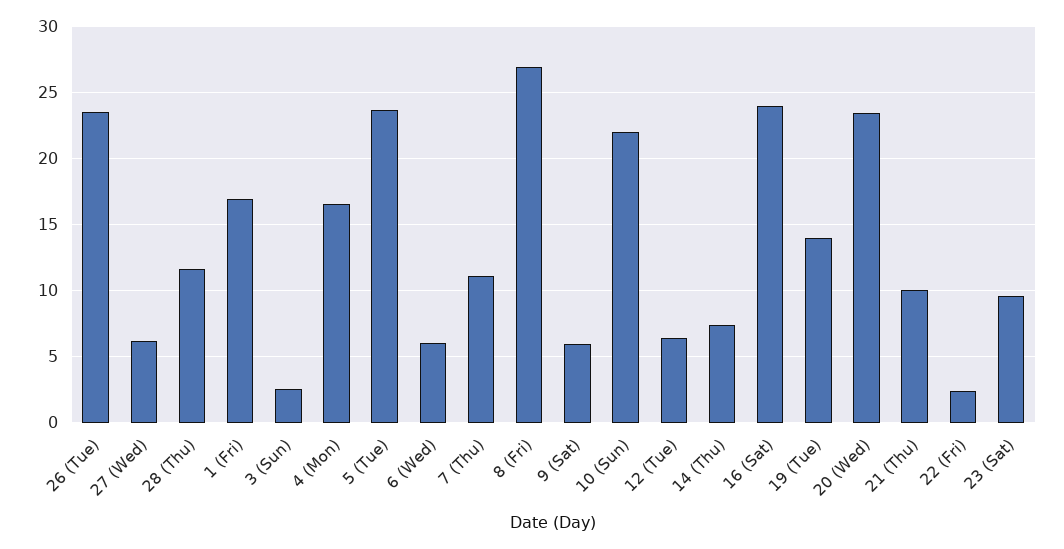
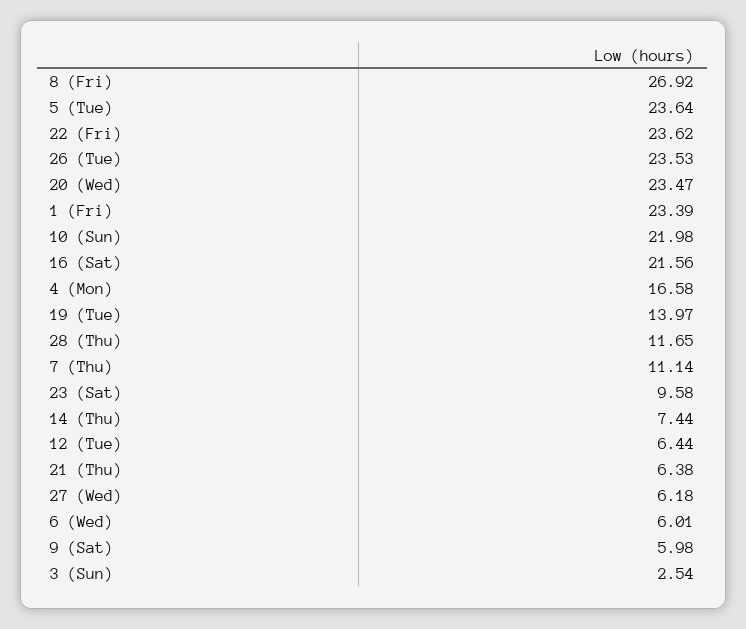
  {
    "26 (Tue)": 23.53,
    "27 (Wed)": 6.18,
    "28 (Thu)": 11.65,
-   "1 (Fri)": 17,
+   "1 (Fri)": 23.39,
    "3 (Sun)": 2.54,
    "4 (Mon)": 16.58,
    "5 (Tue)": 23.64,
    "6 (Wed)": 6.01,
    "7 (Thu)": 11.14,
    "8 (Fri)": 26.92,
    "9 (Sat)": 5.98,
    "10 (Sun)": 21.98,
    "12 (Tue)": 6.44,
    "14 (Thu)": 7.44,
-   "16 (Sat)": 24,
+   "16 (Sat)": 21.56,
    "19 (Tue)": 13.97,
    "20 (Wed)": 23.47,
-   "21 (Thu)": 10,
+   "21 (Thu)": 6.38,
-   "22 (Fri)": 2.5,
+   "22 (Fri)": 23.62,
    "23 (Sat)": 9.58
  }

